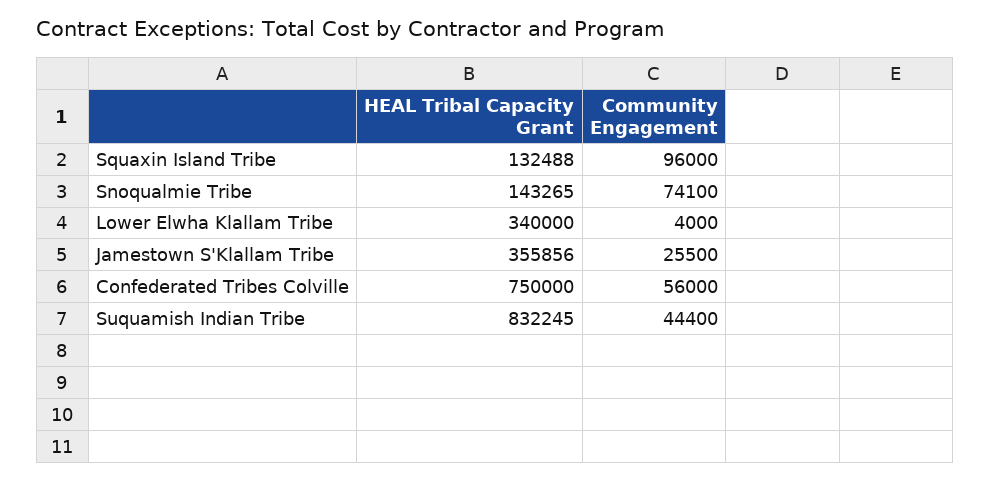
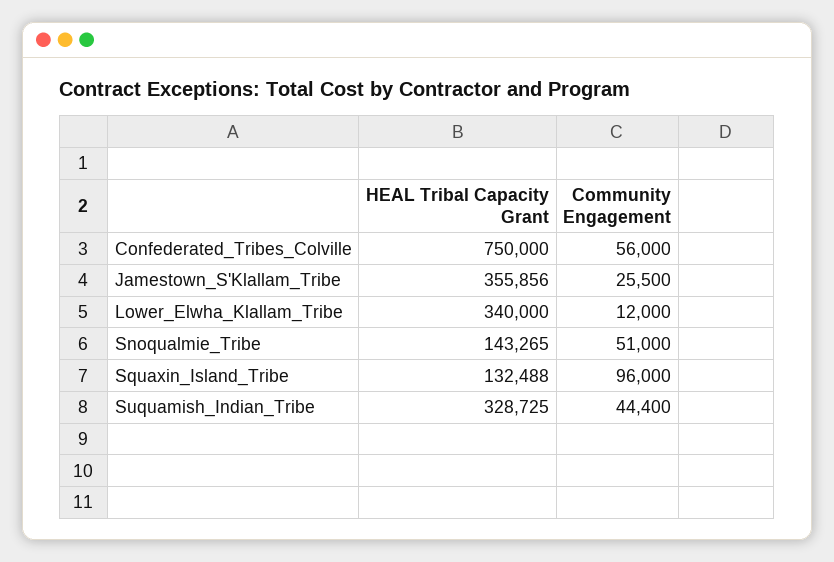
  {
    "HEAL Tribal Capacity Grant": {
      "Squaxin Island Tribe": 132488,
      "Snoqualmie Tribe": 143265,
      "Lower Elwha Klallam Tribe": 340000,
      "Jamestown S'Klallam Tribe": 355856,
      "Confederated Tribes Colville": 750000,
-     "Suquamish Indian Tribe": 832245
+     "Suquamish Indian Tribe": 328725
    },
    "Community Engagement": {
      "Squaxin Island Tribe": 96000,
-     "Snoqualmie Tribe": 74100,
+     "Snoqualmie Tribe": 51000,
-     "Lower Elwha Klallam Tribe": 4000,
+     "Lower Elwha Klallam Tribe": 12000,
      "Jamestown S'Klallam Tribe": 25500,
      "Confederated Tribes Colville": 56000,
      "Suquamish Indian Tribe": 44400
    }
  }

